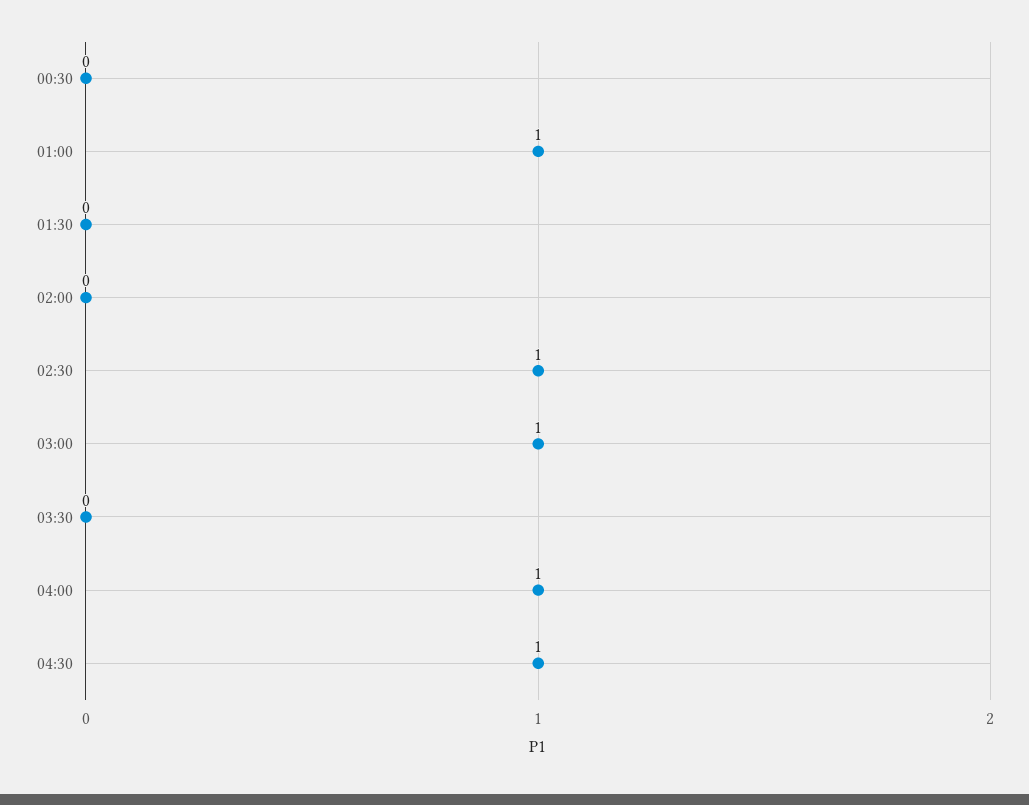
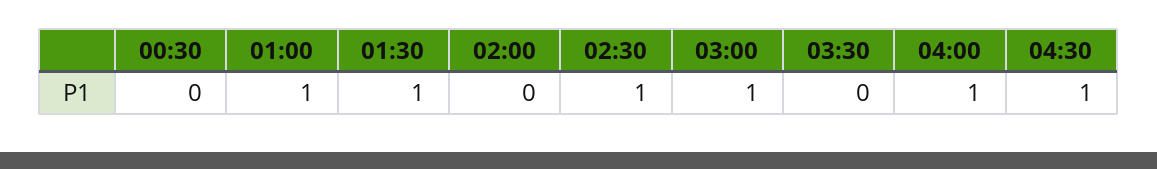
  {
    "00:30": 0,
    "01:00": 1,
-   "01:30": 0,
+   "01:30": 1,
    "02:00": 0,
    "02:30": 1,
    "03:00": 1,
    "03:30": 0,
    "04:00": 1,
    "04:30": 1
  }

